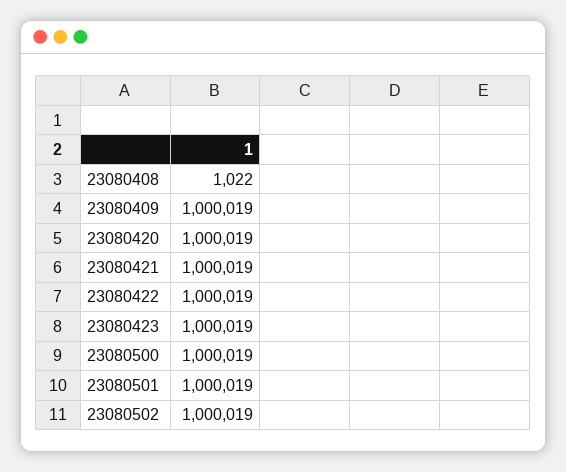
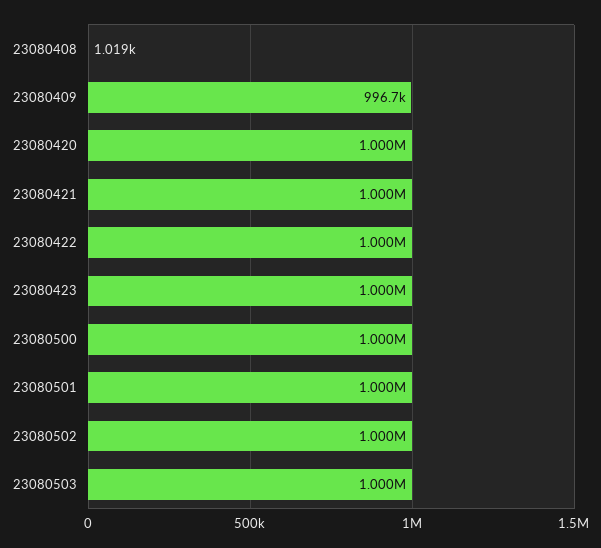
  {
-   "23080408": 1022,
+   "23080408": 1019,
-   "23080409": 1000019,
+   "23080409": 996700,
    "23080420": 1000019,
    "23080421": 1000019,
    "23080422": 1000019,
    "23080423": 1000019,
    "23080500": 1000019,
    "23080501": 1000019,
-   "23080502": 1000019
+   "23080502": 1000019,
+   "23080503": 1000000
  }

